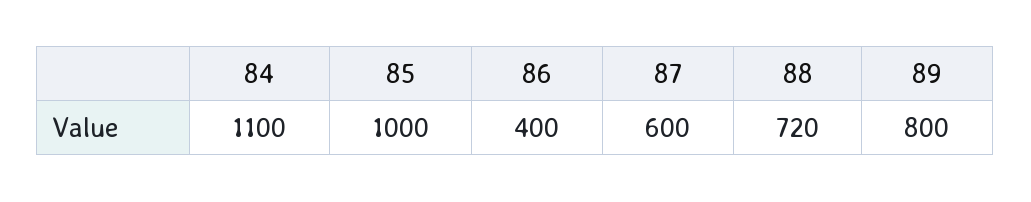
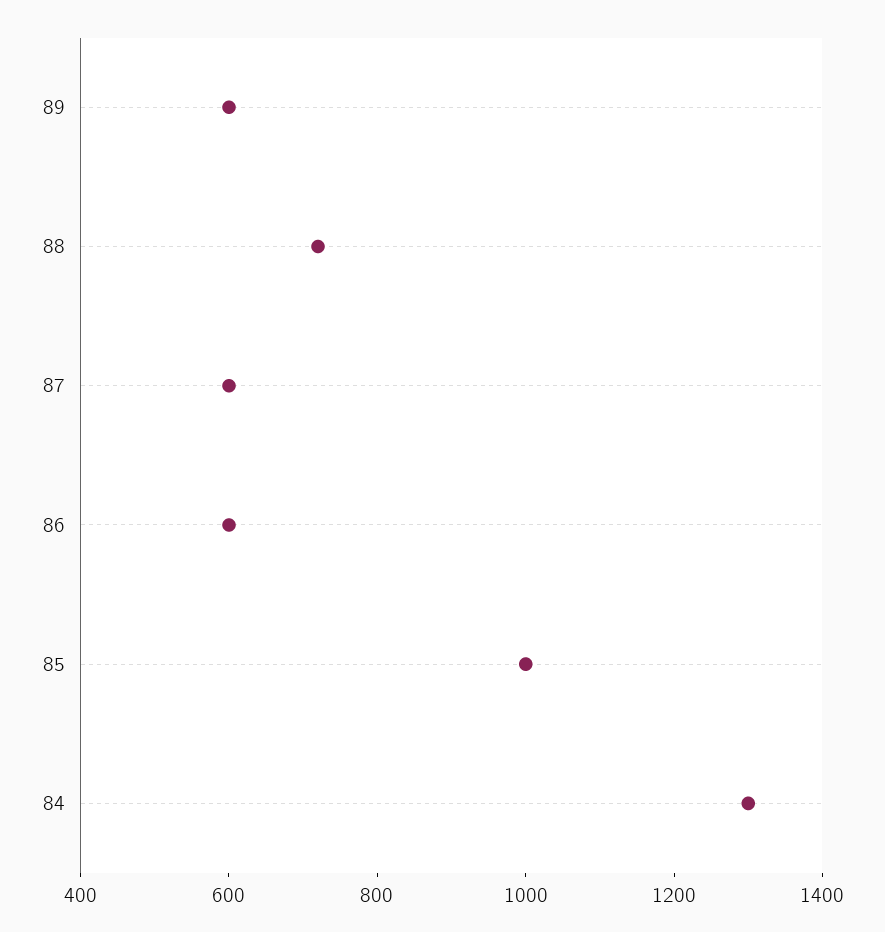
  {
-   "84": 1100,
+   "84": 1300,
    "85": 1000,
-   "86": 400,
+   "86": 600,
    "87": 600,
    "88": 720,
-   "89": 800
+   "89": 600
  }

